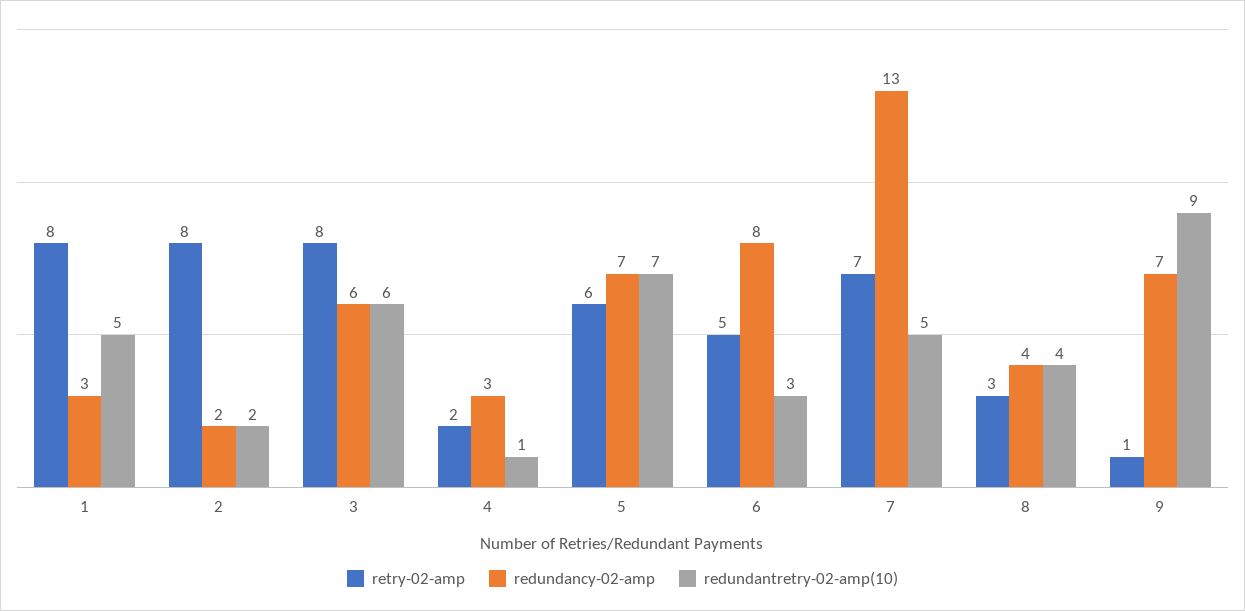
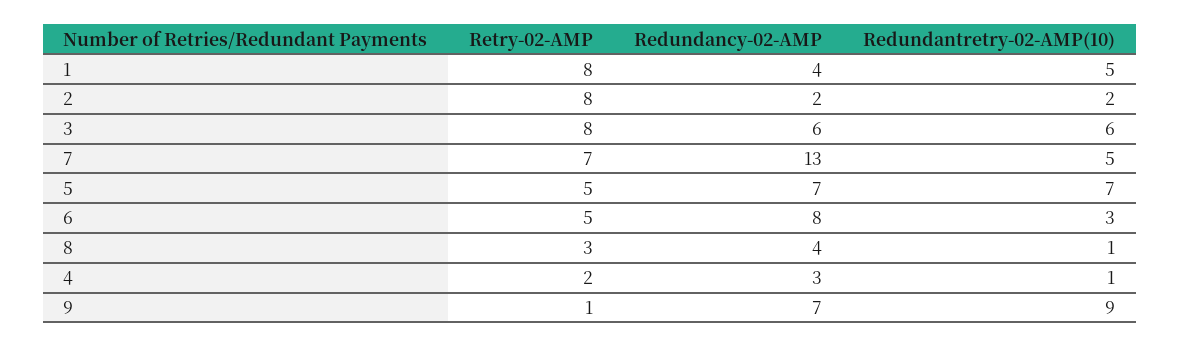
  {
    "retry-02-amp": {
      "1": 8,
      "2": 8,
      "3": 8,
      "4": 2,
-     "5": 6,
+     "5": 5,
      "6": 5,
      "7": 7,
      "8": 3,
      "9": 1
    },
    "redundancy-02-amp": {
-     "1": 3,
+     "1": 4,
      "2": 2,
      "3": 6,
      "4": 3,
      "5": 7,
      "6": 8,
      "7": 13,
      "8": 4,
      "9": 7
    },
    "redundantretry-02-amp(10)": {
      "1": 5,
      "2": 2,
      "3": 6,
      "4": 1,
      "5": 7,
      "6": 3,
      "7": 5,
-     "8": 4,
+     "8": 1,
      "9": 9
    }
  }

